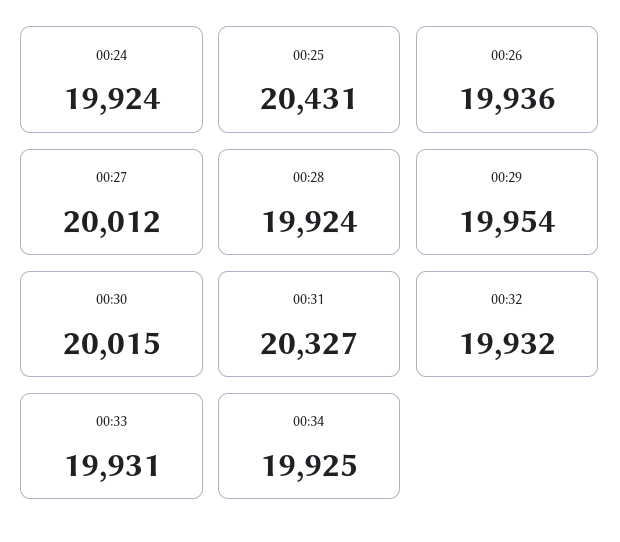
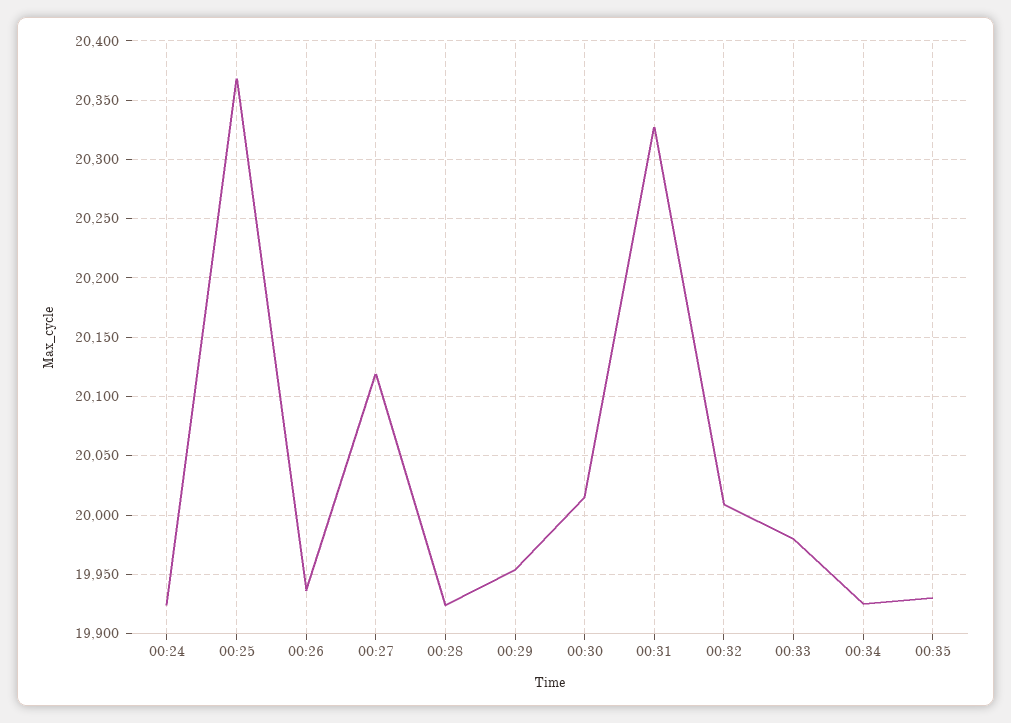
  {
    "00:24": 19924,
-   "00:25": 20431,
+   "00:25": 20370,
    "00:26": 19936,
-   "00:27": 20012,
+   "00:27": 20120,
    "00:28": 19924,
    "00:29": 19954,
    "00:30": 20015,
    "00:31": 20327,
-   "00:32": 19932,
+   "00:32": 20010,
-   "00:33": 19931,
+   "00:33": 19980,
-   "00:34": 19925
+   "00:34": 19925,
+   "00:35": 19930
  }

